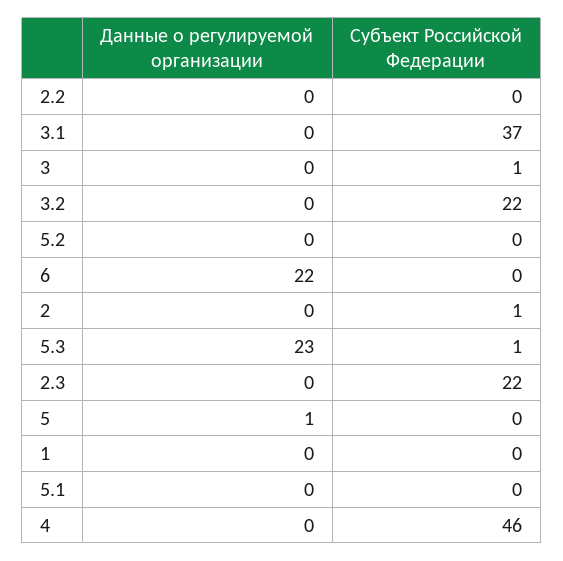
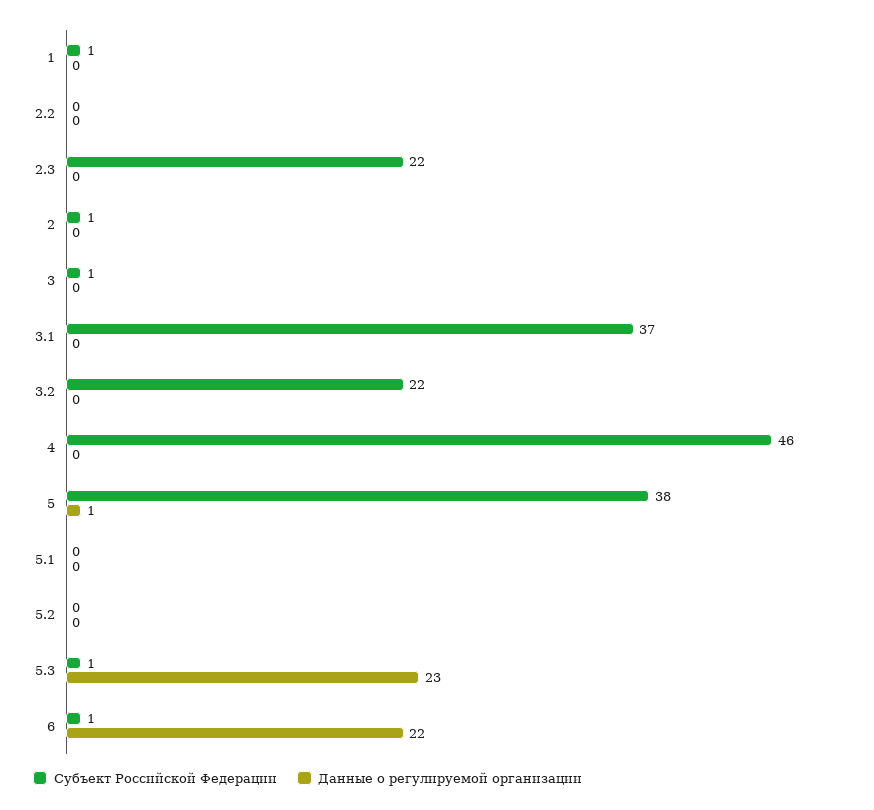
  {
    "Данные о регулируемой организации": {
      "2.2": 0,
      "3.1": 0,
      "3": 0,
      "3.2": 0,
      "5.2": 0,
      "6": 22,
      "2": 0,
      "5.3": 23,
      "2.3": 0,
      "5": 1,
      "1": 0,
      "5.1": 0,
      "4": 0
    },
    "Субъект Российской Федерации": {
      "2.2": 0,
      "3.1": 37,
      "3": 1,
      "3.2": 22,
      "5.2": 0,
-     "6": 0,
+     "6": 1,
      "2": 1,
      "5.3": 1,
      "2.3": 22,
-     "5": 0,
+     "5": 38,
-     "1": 0,
+     "1": 1,
      "5.1": 0,
      "4": 46
    }
  }

